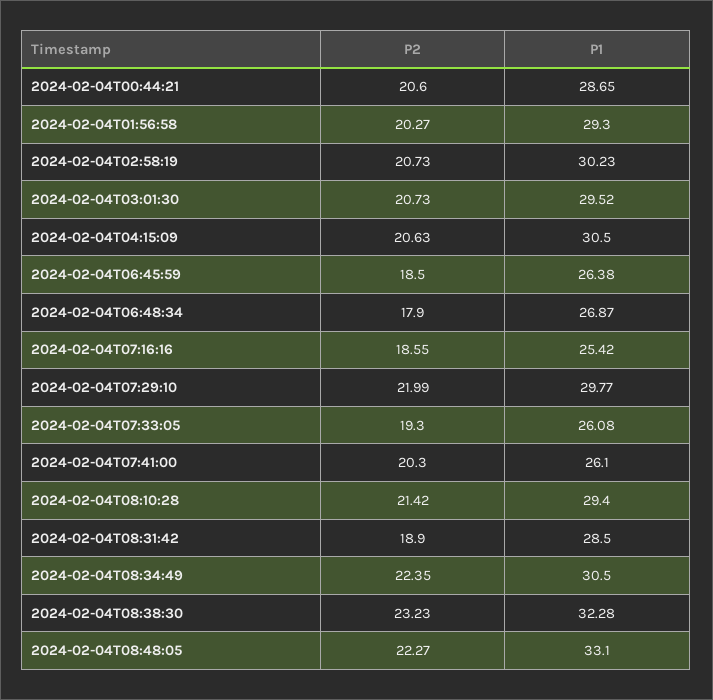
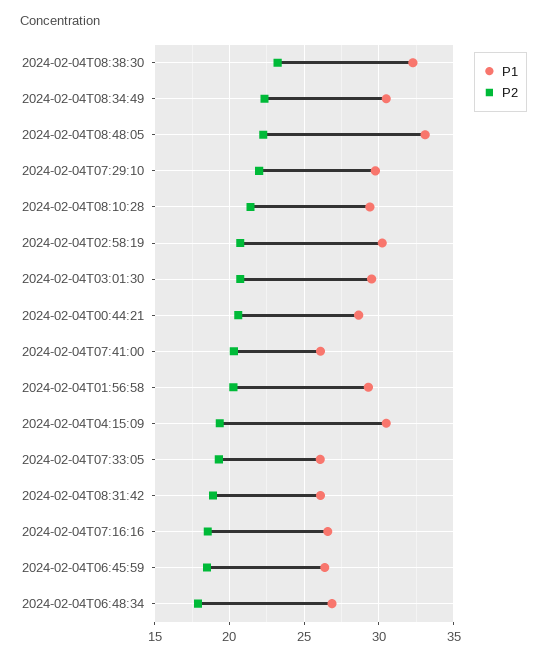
  {
    "P2": {
      "2024-02-04T00:44:21": 20.6,
      "2024-02-04T01:56:58": 20.27,
      "2024-02-04T02:58:19": 20.73,
      "2024-02-04T03:01:30": 20.73,
-     "2024-02-04T04:15:09": 20.63,
+     "2024-02-04T04:15:09": 19.5,
      "2024-02-04T06:45:59": 18.5,
      "2024-02-04T06:48:34": 17.9,
      "2024-02-04T07:16:16": 18.55,
      "2024-02-04T07:29:10": 21.99,
      "2024-02-04T07:33:05": 19.3,
      "2024-02-04T07:41:00": 20.3,
      "2024-02-04T08:10:28": 21.42,
      "2024-02-04T08:31:42": 18.9,
      "2024-02-04T08:34:49": 22.35,
      "2024-02-04T08:38:30": 23.23,
      "2024-02-04T08:48:05": 22.27
    },
    "P1": {
      "2024-02-04T00:44:21": 28.65,
      "2024-02-04T01:56:58": 29.3,
      "2024-02-04T02:58:19": 30.23,
      "2024-02-04T03:01:30": 29.52,
      "2024-02-04T04:15:09": 30.5,
      "2024-02-04T06:45:59": 26.38,
      "2024-02-04T06:48:34": 26.87,
-     "2024-02-04T07:16:16": 25.42,
+     "2024-02-04T07:16:16": 26.5,
      "2024-02-04T07:29:10": 29.77,
      "2024-02-04T07:33:05": 26.08,
      "2024-02-04T07:41:00": 26.1,
      "2024-02-04T08:10:28": 29.4,
-     "2024-02-04T08:31:42": 28.5,
+     "2024-02-04T08:31:42": 26,
      "2024-02-04T08:34:49": 30.5,
      "2024-02-04T08:38:30": 32.28,
      "2024-02-04T08:48:05": 33.1
    }
  }

